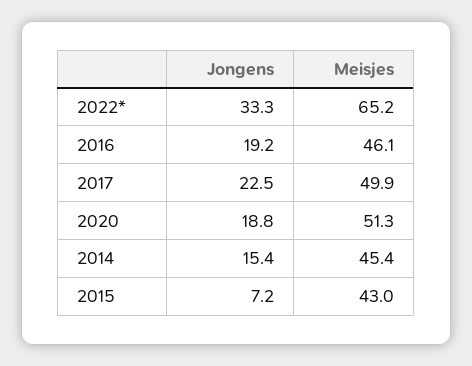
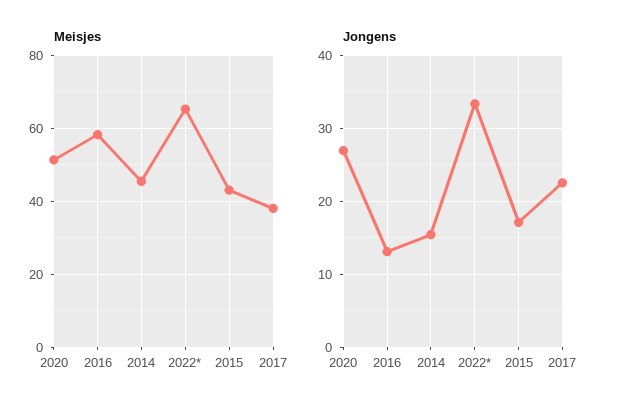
  {
    "Jongens": {
      "2022*": 33.3,
-     "2016": 19.2,
+     "2016": 13,
      "2017": 22.5,
-     "2020": 18.8,
+     "2020": 27,
      "2014": 15.4,
-     "2015": 7.2
+     "2015": 17
    },
    "Meisjes": {
      "2022*": 65.2,
-     "2016": 46.1,
+     "2016": 58,
-     "2017": 49.9,
+     "2017": 38,
      "2020": 51.3,
      "2014": 45.4,
      "2015": 43
    }
  }

